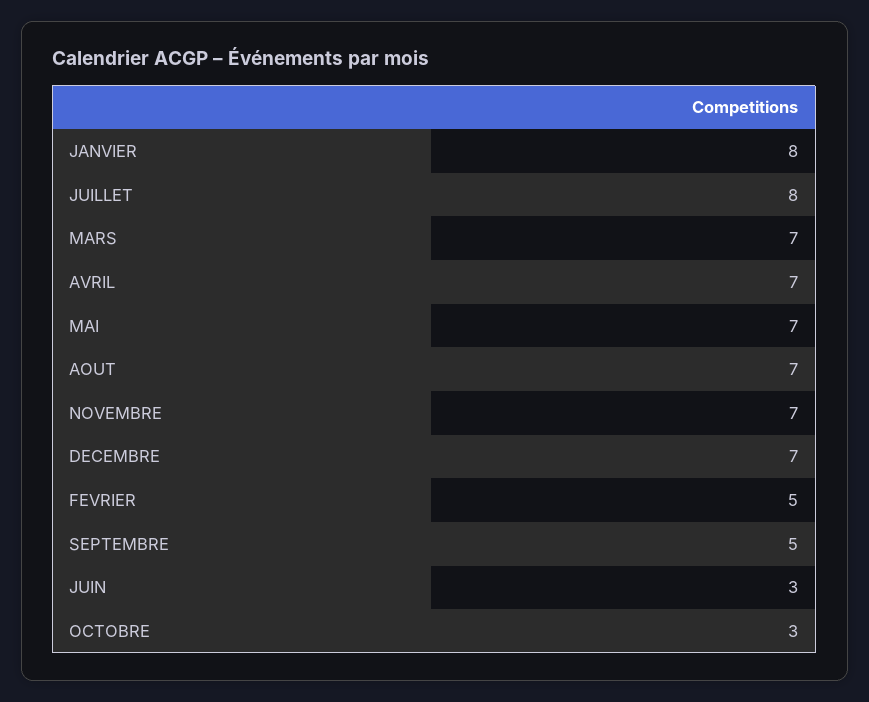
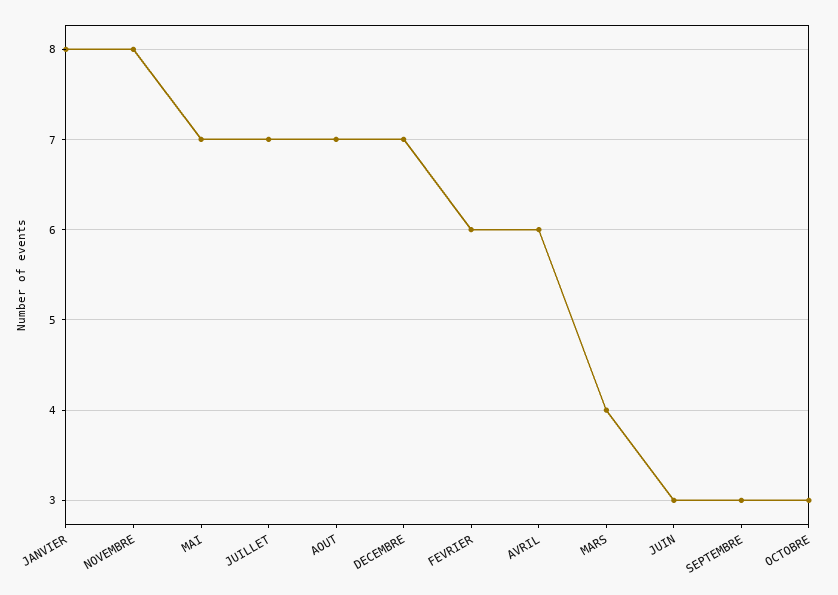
  {
    "JANVIER": 8,
-   "JUILLET": 8,
+   "JUILLET": 7,
-   "MARS": 7,
+   "MARS": 4,
-   "AVRIL": 7,
+   "AVRIL": 6,
    "MAI": 7,
    "AOUT": 7,
-   "NOVEMBRE": 7,
+   "NOVEMBRE": 8,
    "DECEMBRE": 7,
-   "FEVRIER": 5,
+   "FEVRIER": 6,
-   "SEPTEMBRE": 5,
+   "SEPTEMBRE": 3,
    "JUIN": 3,
    "OCTOBRE": 3
  }

